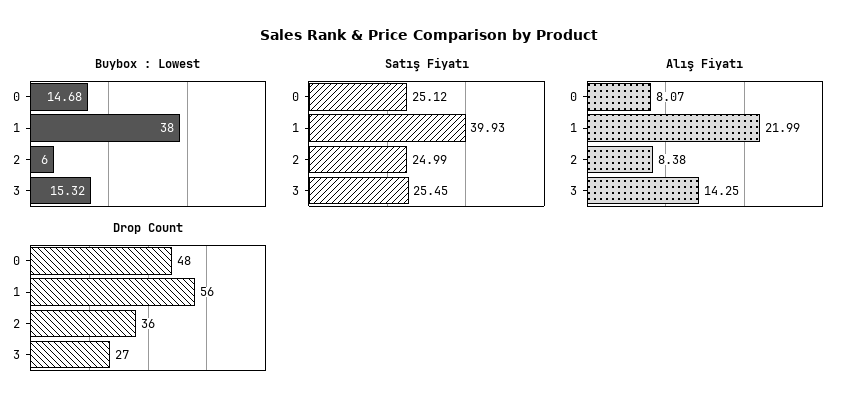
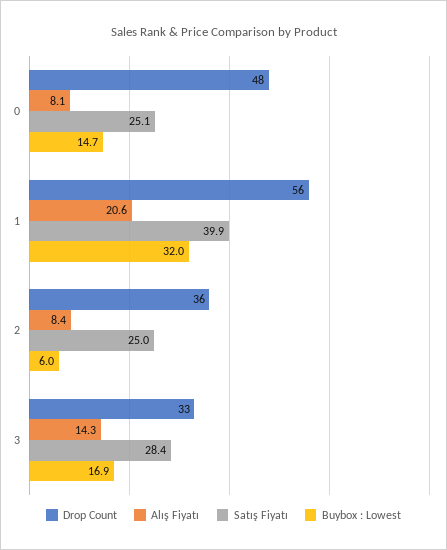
  {
    "Buybox : Lowest": {
      "0": 14.68,
-     "1": 38,
+     "1": 32,
      "2": 6,
-     "3": 15.32
+     "3": 16.9
    },
    "Satış Fiyatı": {
      "0": 25.12,
      "1": 39.93,
      "2": 24.99,
-     "3": 25.45
+     "3": 28.4
    },
    "Alış Fiyatı": {
      "0": 8.07,
-     "1": 21.99,
+     "1": 20.6,
      "2": 8.38,
      "3": 14.25
    },
    "Drop Count": {
      "0": 48,
      "1": 56,
      "2": 36,
-     "3": 27
+     "3": 33
    }
  }

